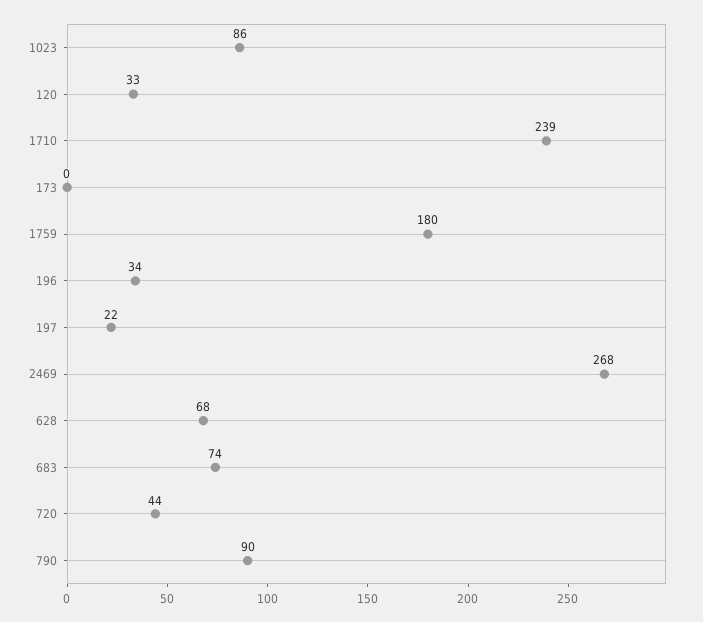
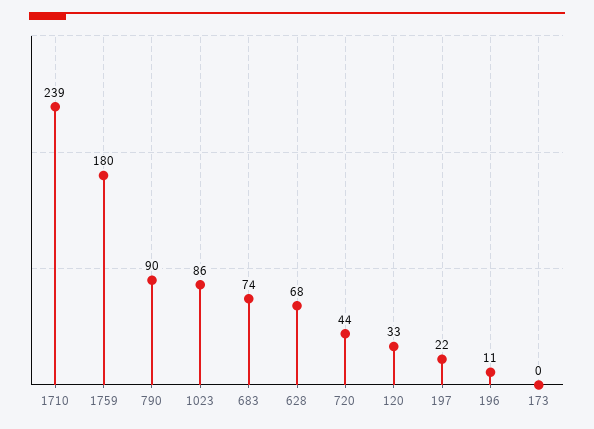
  {
    "1023": 86,
    "120": 33,
    "1710": 239,
    "173": 0,
    "1759": 180,
-   "196": 34,
+   "196": 11,
    "197": 22,
-   "2469": 268,
    "628": 68,
    "683": 74,
    "720": 44,
    "790": 90
  }

